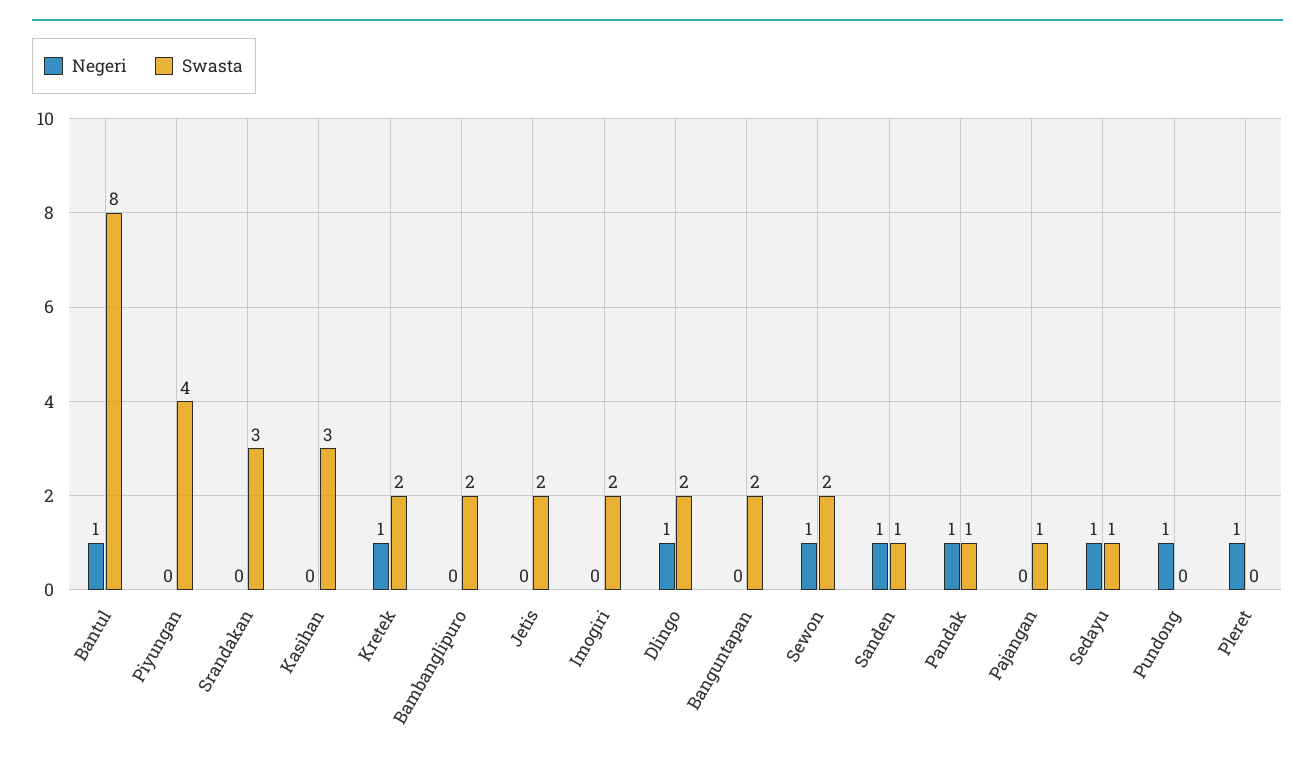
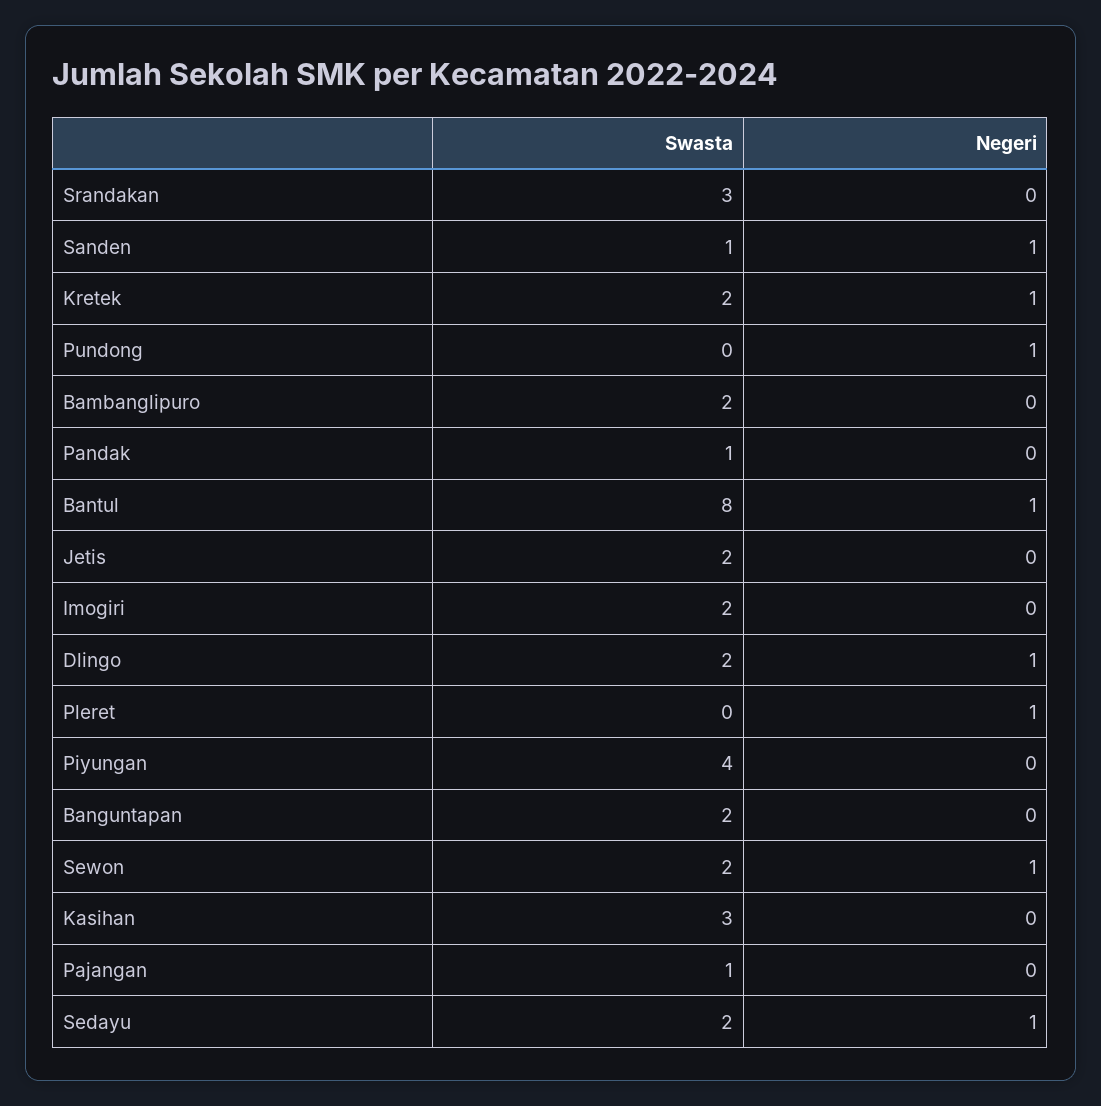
  {
    "Negeri": {
      "Bantul": 1,
      "Piyungan": 0,
      "Srandakan": 0,
      "Kasihan": 0,
      "Kretek": 1,
      "Bambanglipuro": 0,
      "Jetis": 0,
      "Imogiri": 0,
      "Dlingo": 1,
      "Banguntapan": 0,
      "Sewon": 1,
      "Sanden": 1,
-     "Pandak": 1,
+     "Pandak": 0,
      "Pajangan": 0,
      "Sedayu": 1,
      "Pundong": 1,
      "Pleret": 1
    },
    "Swasta": {
      "Bantul": 8,
      "Piyungan": 4,
      "Srandakan": 3,
      "Kasihan": 3,
      "Kretek": 2,
      "Bambanglipuro": 2,
      "Jetis": 2,
      "Imogiri": 2,
      "Dlingo": 2,
      "Banguntapan": 2,
      "Sewon": 2,
      "Sanden": 1,
      "Pandak": 1,
      "Pajangan": 1,
-     "Sedayu": 1,
+     "Sedayu": 2,
      "Pundong": 0,
      "Pleret": 0
    }
  }

